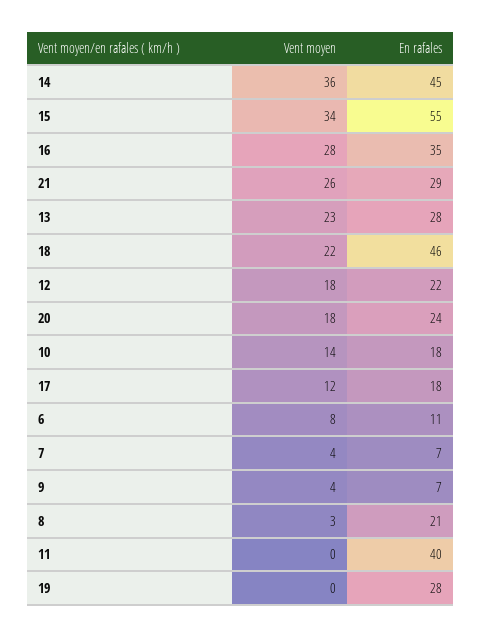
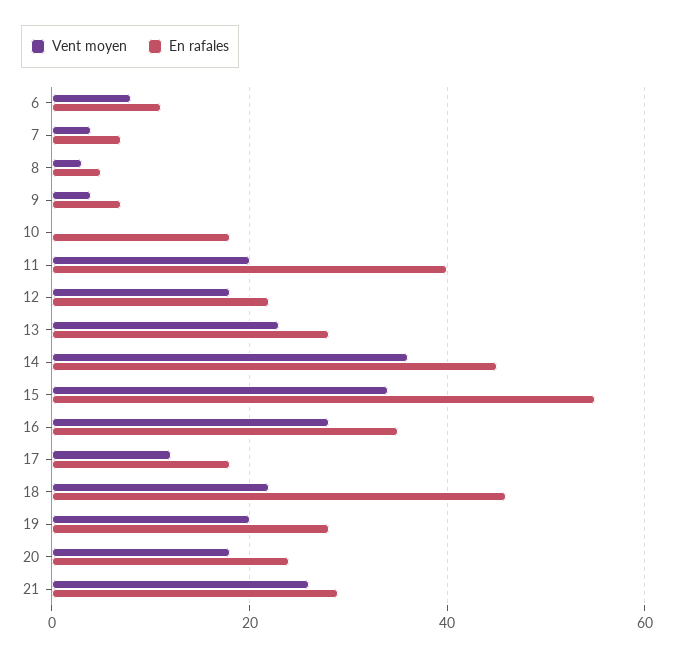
  {
    "Vent moyen": {
      "14": 36,
      "15": 34,
      "16": 28,
      "21": 26,
      "13": 23,
      "18": 22,
      "12": 18,
      "20": 18,
-     "10": 14,
+     "10": 0,
      "17": 12,
      "6": 8,
      "7": 4,
      "9": 4,
      "8": 3,
-     "11": 0,
+     "11": 20,
-     "19": 0
+     "19": 20
    },
    "En rafales": {
      "14": 45,
      "15": 55,
      "16": 35,
      "21": 29,
      "13": 28,
      "18": 46,
      "12": 22,
      "20": 24,
      "10": 18,
      "17": 18,
      "6": 11,
      "7": 7,
      "9": 7,
-     "8": 21,
+     "8": 5,
      "11": 40,
      "19": 28
    }
  }

